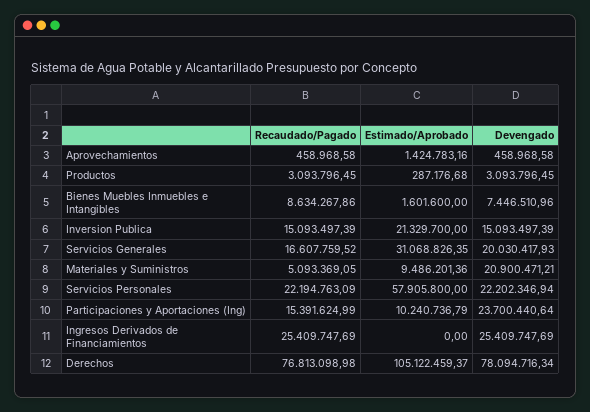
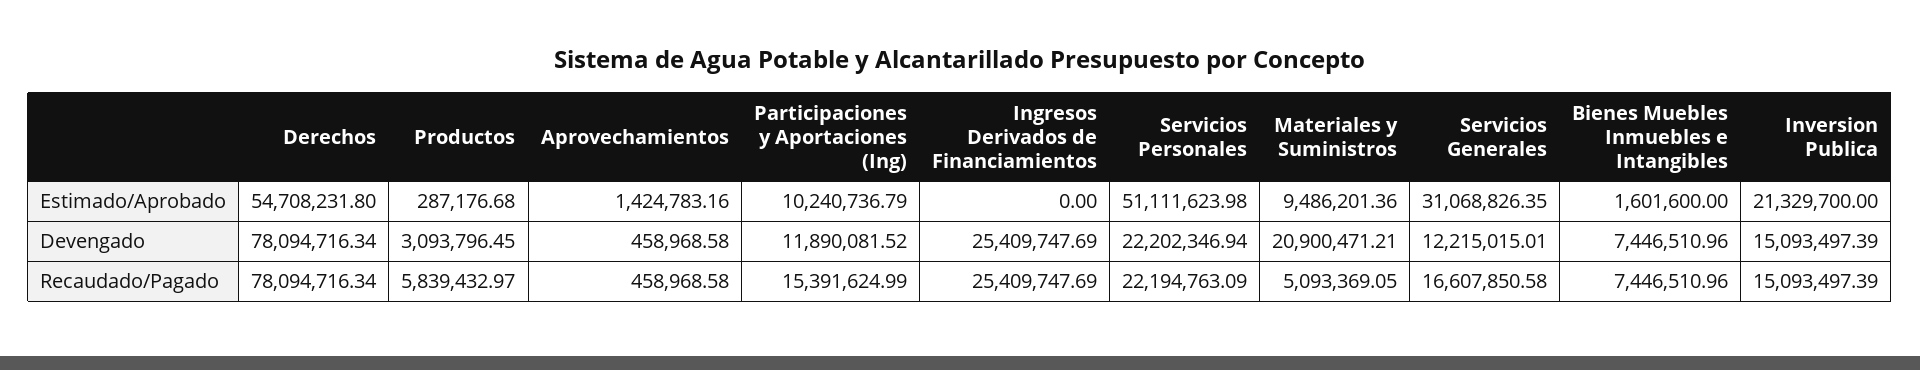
  {
    "Recaudado/Pagado": {
      "Aprovechamientos": 458968.58,
-     "Productos": 3093796.45,
+     "Productos": 5839432.97,
-     "Bienes Muebles Inmuebles e Intangibles": 8634267.86,
+     "Bienes Muebles Inmuebles e Intangibles": 7446510.96,
      "Inversion Publica": 15093497.39,
-     "Servicios Generales": 16607759.52,
+     "Servicios Generales": 16607850.58,
      "Materiales y Suministros": 5093369.05,
      "Servicios Personales": 22194763.09,
      "Participaciones y Aportaciones (Ing)": 15391624.99,
      "Ingresos Derivados de Financiamientos": 25409747.69,
-     "Derechos": 76813098.98
+     "Derechos": 78094716.34
    },
    "Estimado/Aprobado": {
      "Aprovechamientos": 1424783.16,
      "Productos": 287176.68,
      "Bienes Muebles Inmuebles e Intangibles": 1601600,
      "Inversion Publica": 21329700,
      "Servicios Generales": 31068826.35,
      "Materiales y Suministros": 9486201.36,
-     "Servicios Personales": 57905800,
+     "Servicios Personales": 51111623.98,
      "Participaciones y Aportaciones (Ing)": 10240736.79,
      "Ingresos Derivados de Financiamientos": 0,
-     "Derechos": 105122459.37
+     "Derechos": 54708231.8
    },
    "Devengado": {
      "Aprovechamientos": 458968.58,
      "Productos": 3093796.45,
      "Bienes Muebles Inmuebles e Intangibles": 7446510.96,
      "Inversion Publica": 15093497.39,
-     "Servicios Generales": 20030417.93,
+     "Servicios Generales": 12215015.01,
      "Materiales y Suministros": 20900471.21,
      "Servicios Personales": 22202346.94,
-     "Participaciones y Aportaciones (Ing)": 23700440.64,
+     "Participaciones y Aportaciones (Ing)": 11890081.52,
      "Ingresos Derivados de Financiamientos": 25409747.69,
      "Derechos": 78094716.34
    }
  }

